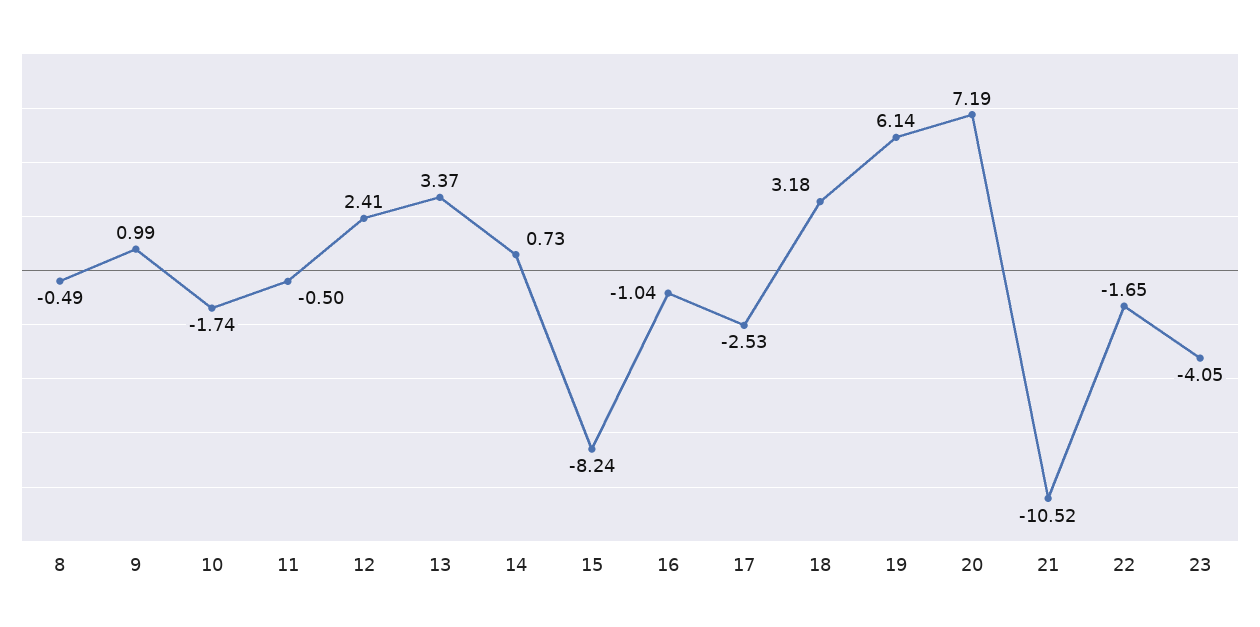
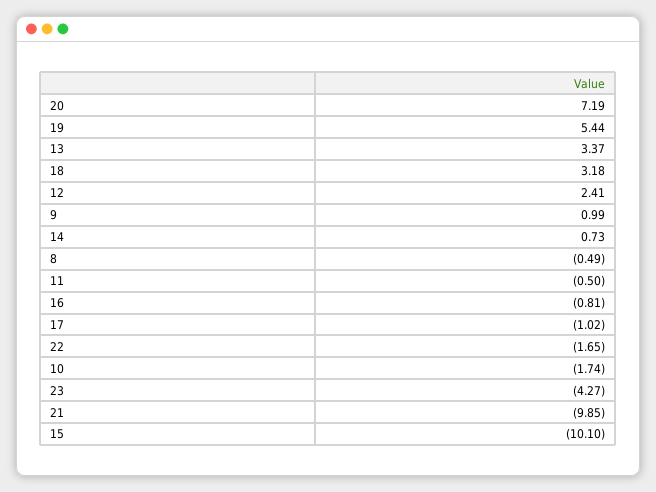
  {
    "8": -0.49,
    "9": 0.99,
    "10": -1.74,
    "11": -0.5,
    "12": 2.41,
    "13": 3.37,
    "14": 0.73,
-   "15": -8.24,
+   "15": -10.1,
-   "16": -1.04,
+   "16": -0.81,
-   "17": -2.53,
+   "17": -1.02,
    "18": 3.18,
-   "19": 6.14,
+   "19": 5.44,
    "20": 7.19,
-   "21": -10.52,
+   "21": -9.85,
    "22": -1.65,
-   "23": -4.05
+   "23": -4.27
  }

